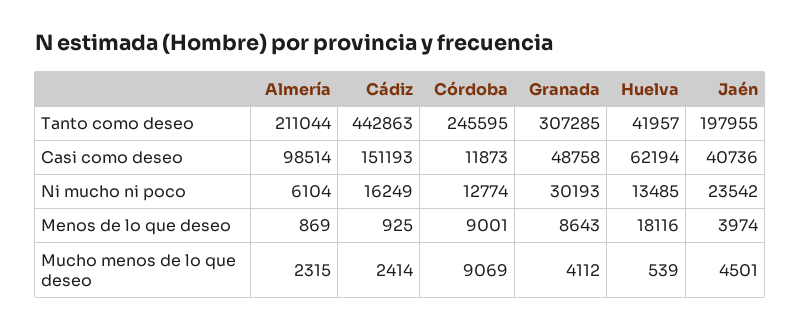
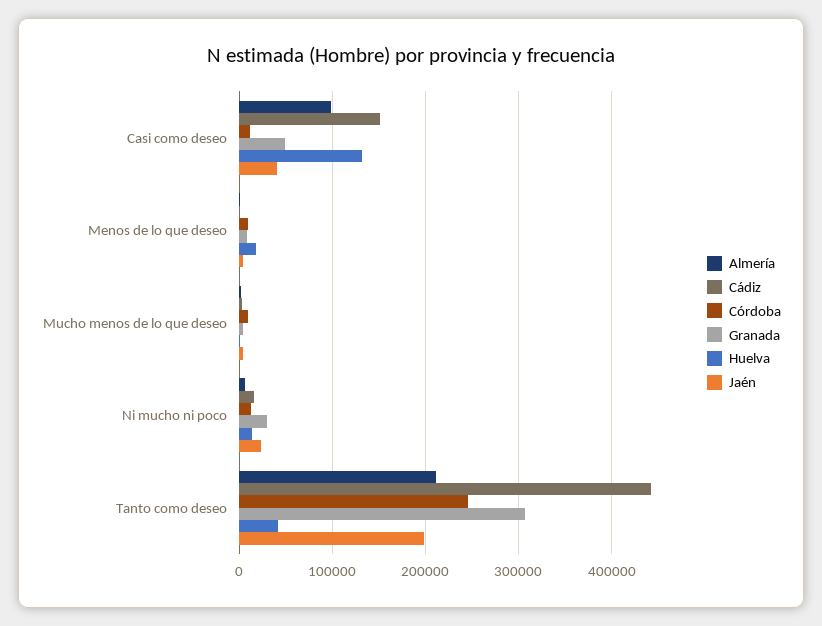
  {
    "Almería": {
      "Tanto como deseo": 211044,
      "Casi como deseo": 98514,
      "Ni mucho ni poco": 6104,
      "Menos de lo que deseo": 869,
      "Mucho menos de lo que deseo": 2315
    },
    "Cádiz": {
      "Tanto como deseo": 442863,
      "Casi como deseo": 151193,
      "Ni mucho ni poco": 16249,
      "Menos de lo que deseo": 925,
      "Mucho menos de lo que deseo": 2414
    },
    "Córdoba": {
      "Tanto como deseo": 245595,
      "Casi como deseo": 11873,
      "Ni mucho ni poco": 12774,
      "Menos de lo que deseo": 9001,
      "Mucho menos de lo que deseo": 9069
    },
    "Granada": {
      "Tanto como deseo": 307285,
      "Casi como deseo": 48758,
      "Ni mucho ni poco": 30193,
      "Menos de lo que deseo": 8643,
      "Mucho menos de lo que deseo": 4112
    },
    "Huelva": {
      "Tanto como deseo": 41957,
-     "Casi como deseo": 62194,
+     "Casi como deseo": 130000,
      "Ni mucho ni poco": 13485,
      "Menos de lo que deseo": 18116,
      "Mucho menos de lo que deseo": 539
    },
    "Jaén": {
      "Tanto como deseo": 197955,
      "Casi como deseo": 40736,
      "Ni mucho ni poco": 23542,
      "Menos de lo que deseo": 3974,
      "Mucho menos de lo que deseo": 4501
    }
  }

